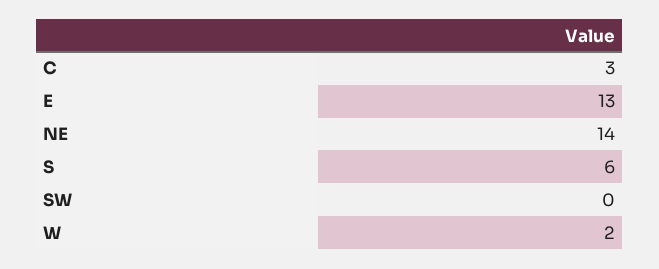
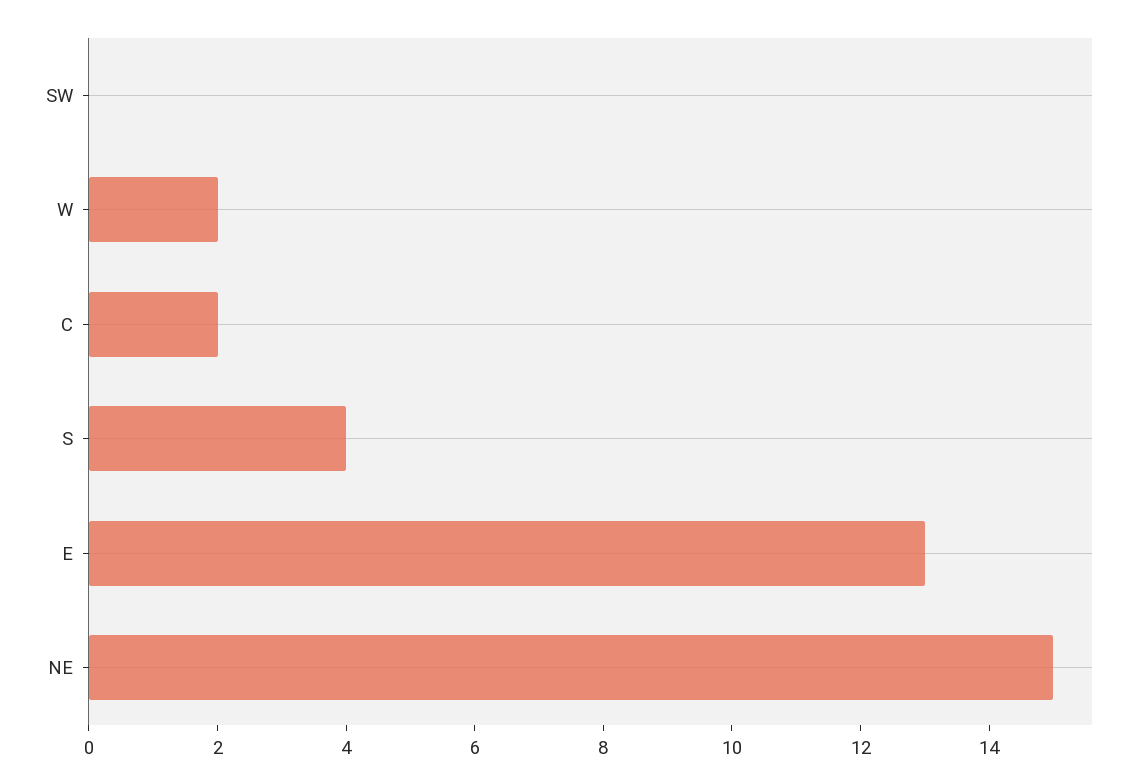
  {
-   "C": 3,
+   "C": 2,
    "E": 13,
-   "NE": 14,
+   "NE": 15,
-   "S": 6,
+   "S": 4,
    "SW": 0,
    "W": 2
  }

